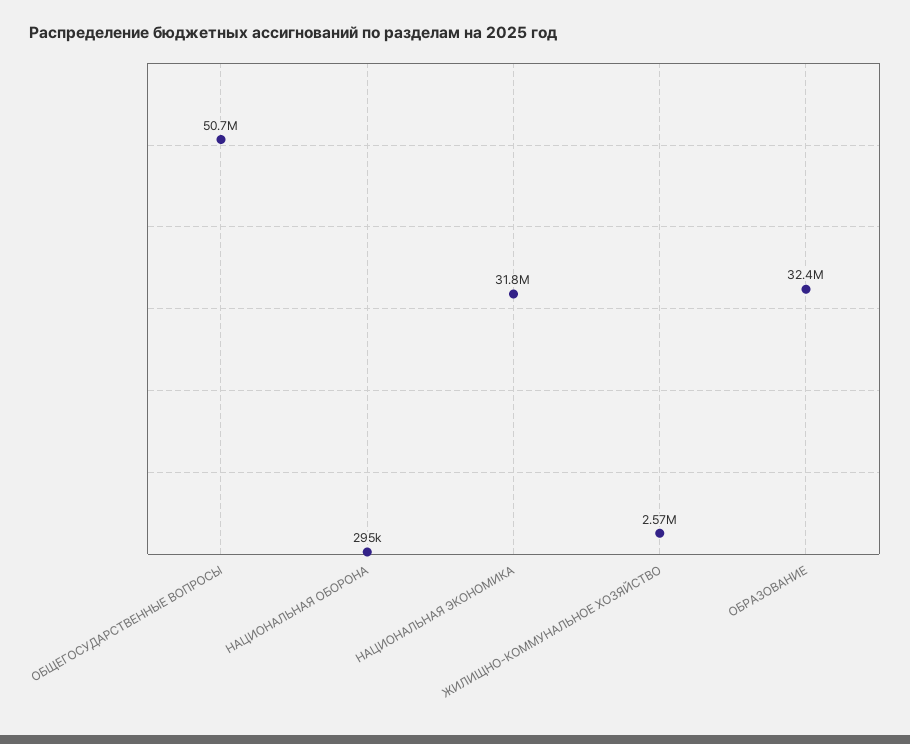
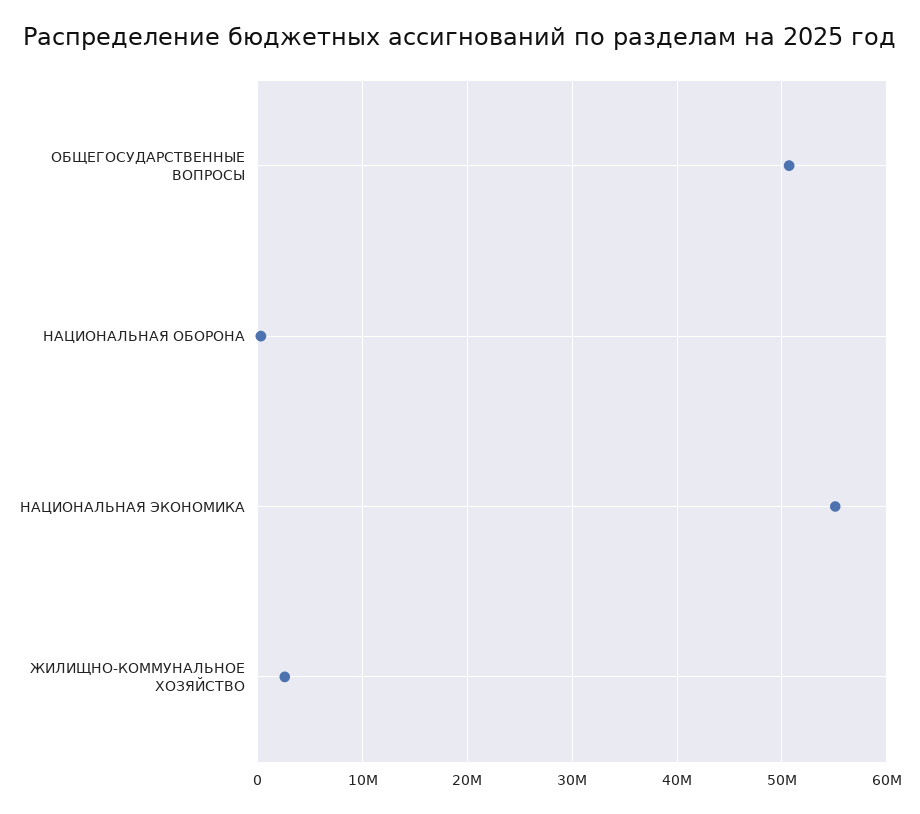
  {
    "ОБЩЕГОСУДАРСТВЕННЫЕ ВОПРОСЫ": 50700000,
    "НАЦИОНАЛЬНАЯ ОБОРОНА": 295000,
-   "НАЦИОНАЛЬНАЯ ЭКОНОМИКА": 31800000,
+   "НАЦИОНАЛЬНАЯ ЭКОНОМИКА": 55000000,
-   "ЖИЛИЩНО-КОММУНАЛЬНОЕ ХОЗЯЙСТВО": 2570000,
+   "ЖИЛИЩНО-КОММУНАЛЬНОЕ ХОЗЯЙСТВО": 2570000
-   "ОБРАЗОВАНИЕ": 32400000
  }

